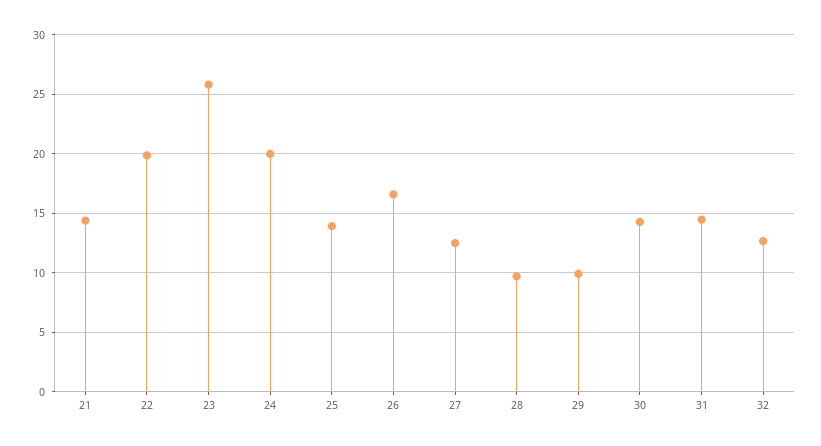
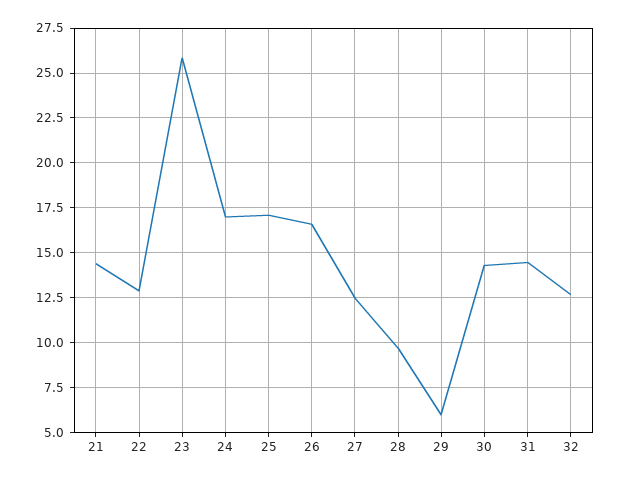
  {
    "21": 14.5,
-   "22": 20,
+   "22": 13,
    "23": 26,
-   "24": 20,
+   "24": 17,
-   "25": 14,
+   "25": 17,
    "26": 16.5,
    "27": 12.5,
    "28": 9.5,
-   "29": 10,
+   "29": 6,
    "30": 14.5,
    "31": 14.5,
    "32": 12.5
  }

